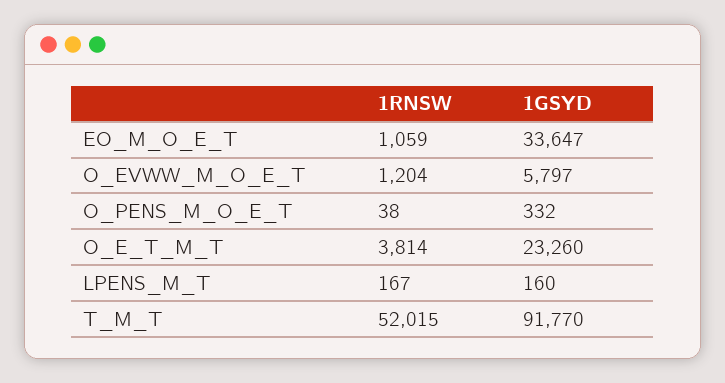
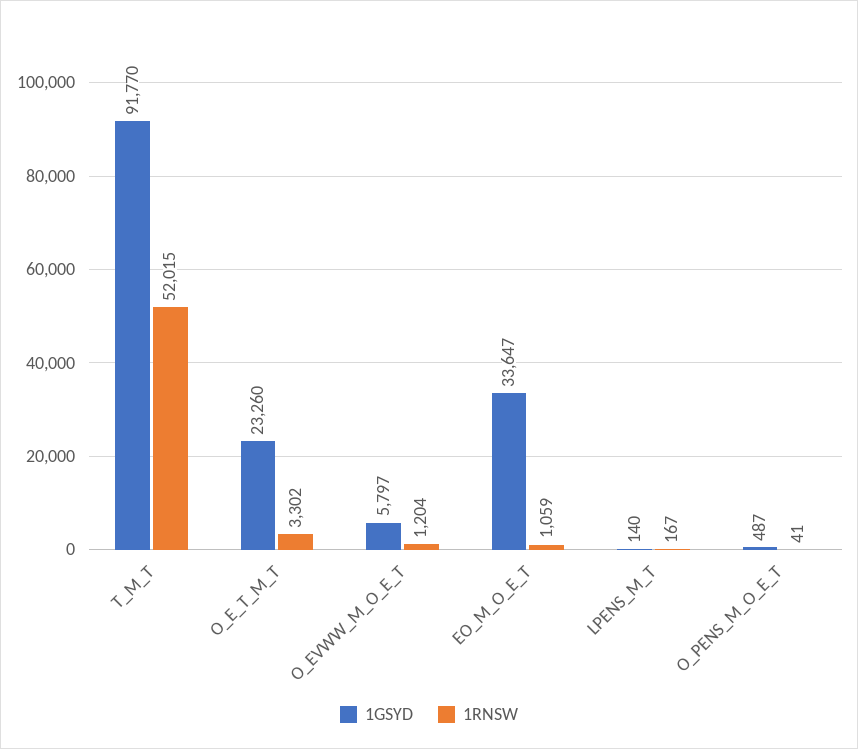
  {
    "1RNSW": {
      "EO_M_O_E_T": 1059,
      "O_EVWW_M_O_E_T": 1204,
-     "O_PENS_M_O_E_T": 38,
+     "O_PENS_M_O_E_T": 41,
-     "O_E_T_M_T": 3814,
+     "O_E_T_M_T": 3302,
      "LPENS_M_T": 167,
      "T_M_T": 52015
    },
    "1GSYD": {
      "EO_M_O_E_T": 33647,
      "O_EVWW_M_O_E_T": 5797,
-     "O_PENS_M_O_E_T": 332,
+     "O_PENS_M_O_E_T": 487,
      "O_E_T_M_T": 23260,
-     "LPENS_M_T": 160,
+     "LPENS_M_T": 140,
      "T_M_T": 91770
    }
  }

